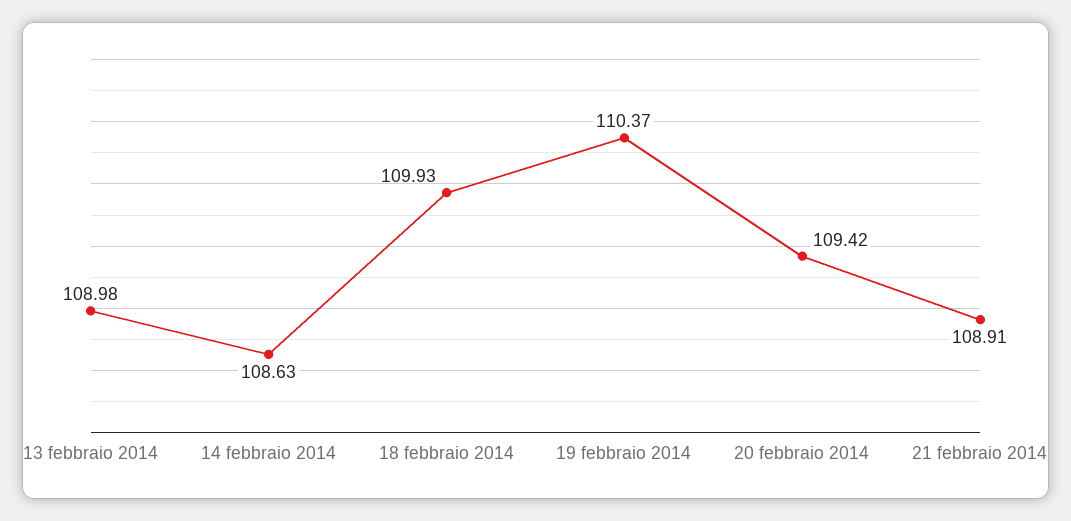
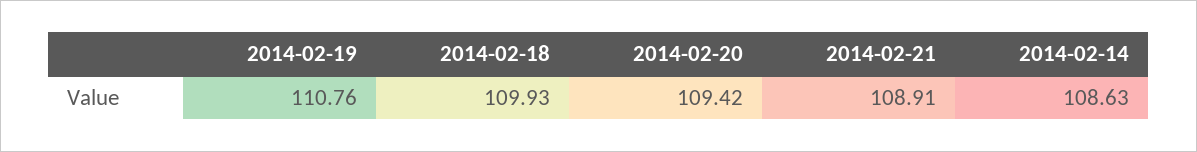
  {
-   "13 febbraio 2014": 108.98,
    "14 febbraio 2014": 108.63,
    "18 febbraio 2014": 109.93,
-   "19 febbraio 2014": 110.37,
+   "19 febbraio 2014": 110.76,
    "20 febbraio 2014": 109.42,
    "21 febbraio 2014": 108.91
  }

